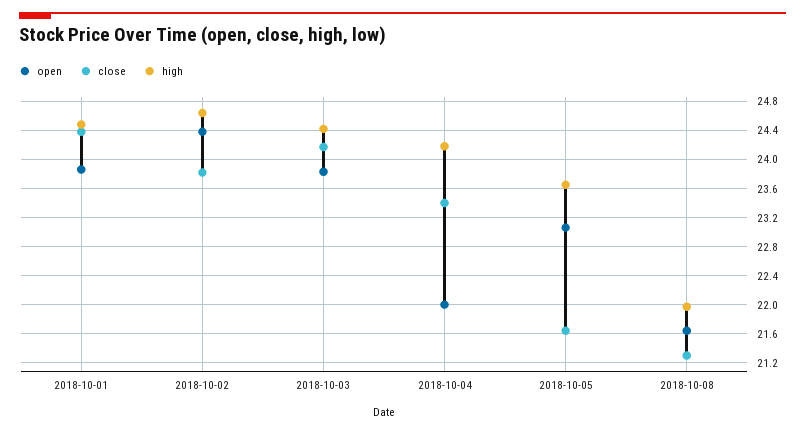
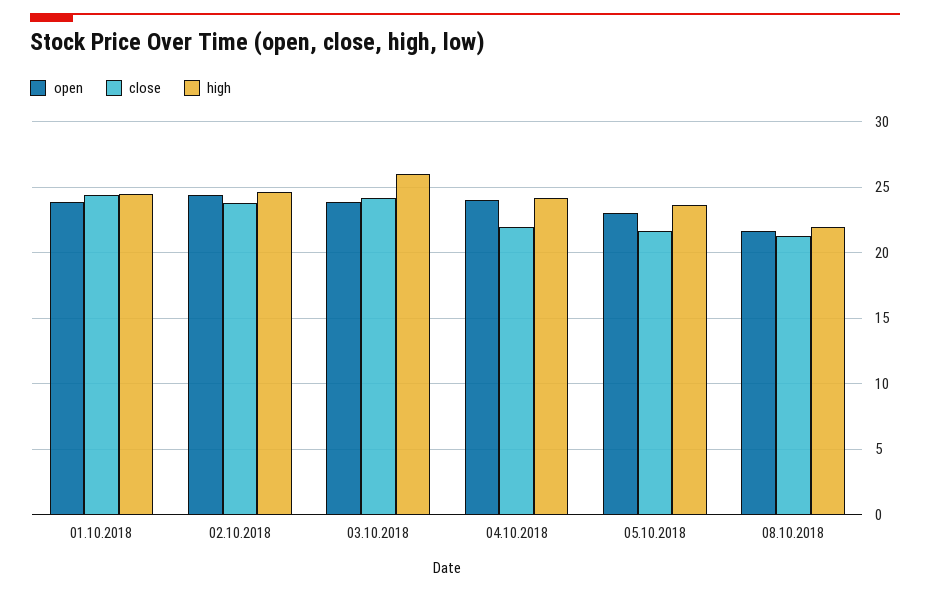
  {
    "open": {
      "2018-10-01": 23.9,
      "2018-10-02": 24.4,
      "2018-10-03": 23.8,
-     "2018-10-04": 22,
+     "2018-10-04": 24,
      "2018-10-05": 23.1,
      "2018-10-08": 21.6
    },
    "close": {
      "2018-10-01": 24.4,
      "2018-10-02": 23.8,
      "2018-10-03": 24.2,
-     "2018-10-04": 23.4,
+     "2018-10-04": 22,
      "2018-10-05": 21.6,
      "2018-10-08": 21.3
    },
    "high": {
      "2018-10-01": 24.5,
      "2018-10-02": 24.6,
-     "2018-10-03": 24.4,
+     "2018-10-03": 26,
      "2018-10-04": 24.2,
      "2018-10-05": 23.7,
      "2018-10-08": 22
    }
  }

